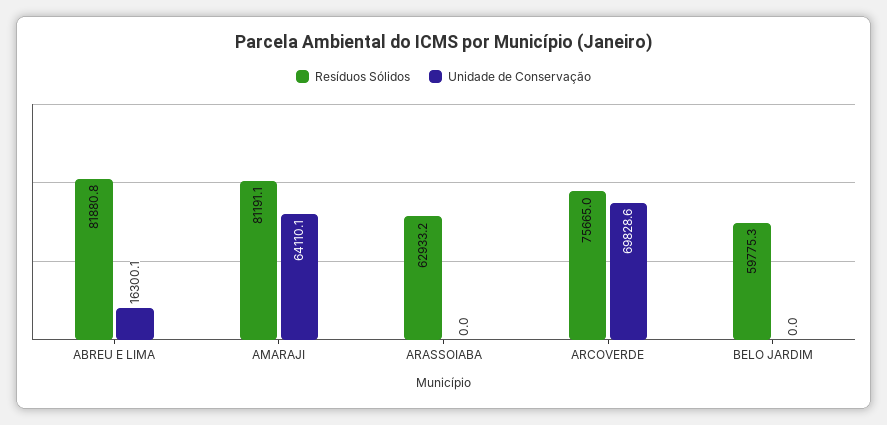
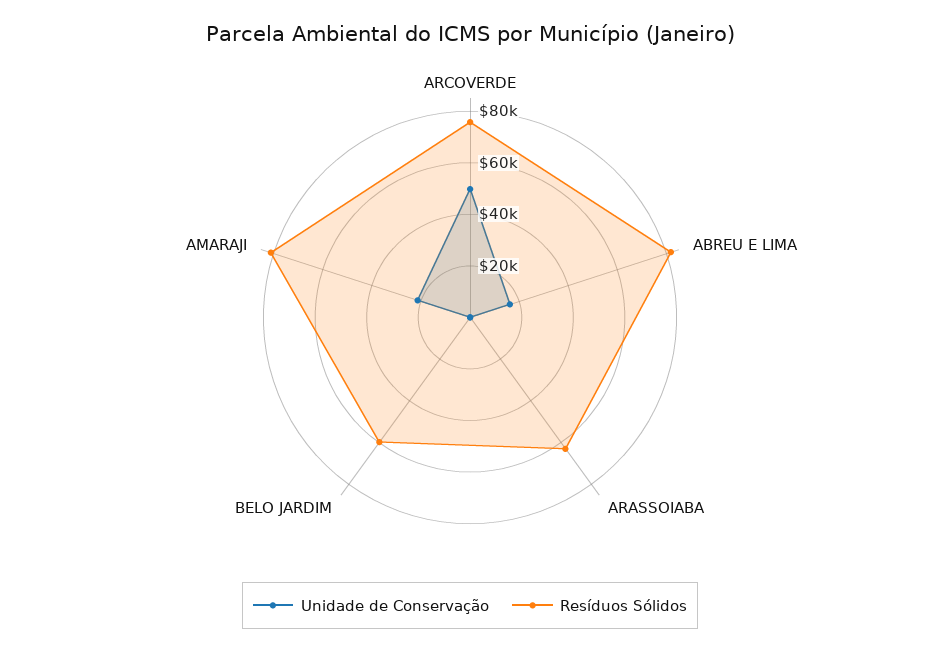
  {
    "Resíduos Sólidos": {
      "ABREU E LIMA": 81880.8,
      "AMARAJI": 81191.1,
      "ARASSOIABA": 62933.2,
      "ARCOVERDE": 75665,
      "BELO JARDIM": 59775.3
    },
    "Unidade de Conservação": {
      "ABREU E LIMA": 16300.1,
-     "AMARAJI": 64110.1,
+     "AMARAJI": 20000,
      "ARASSOIABA": 0,
-     "ARCOVERDE": 69828.6,
+     "ARCOVERDE": 50000,
      "BELO JARDIM": 0
    }
  }

